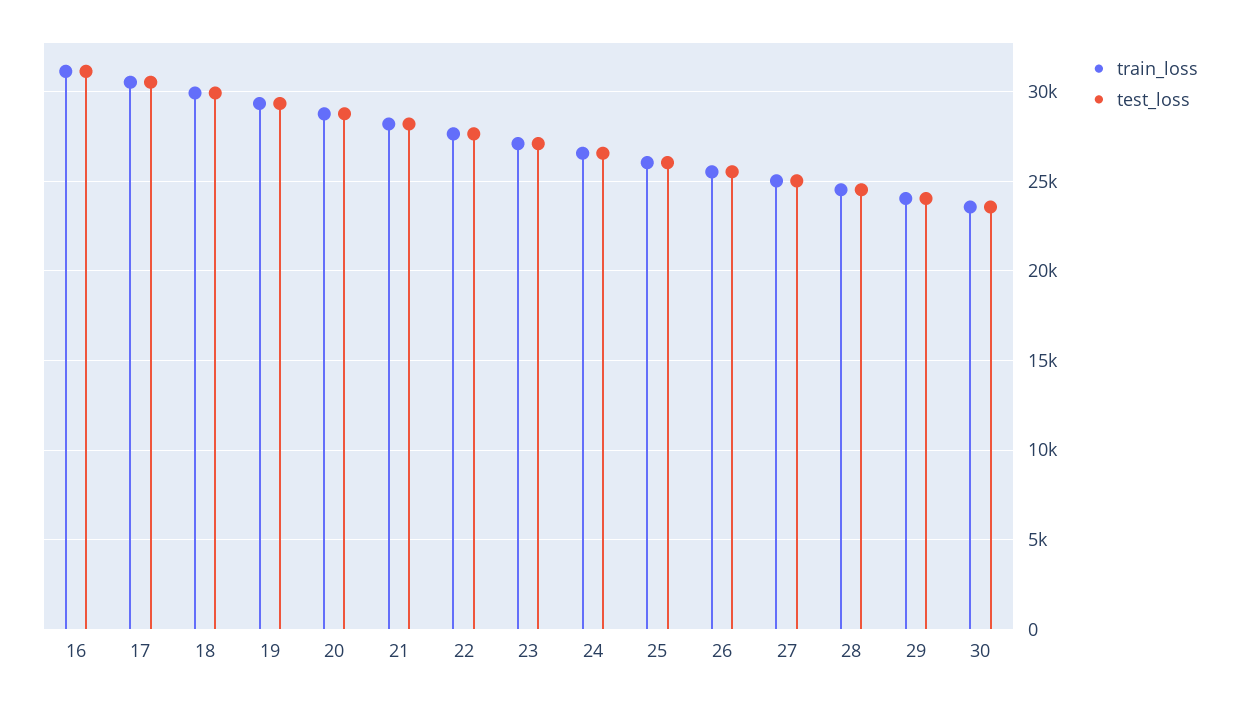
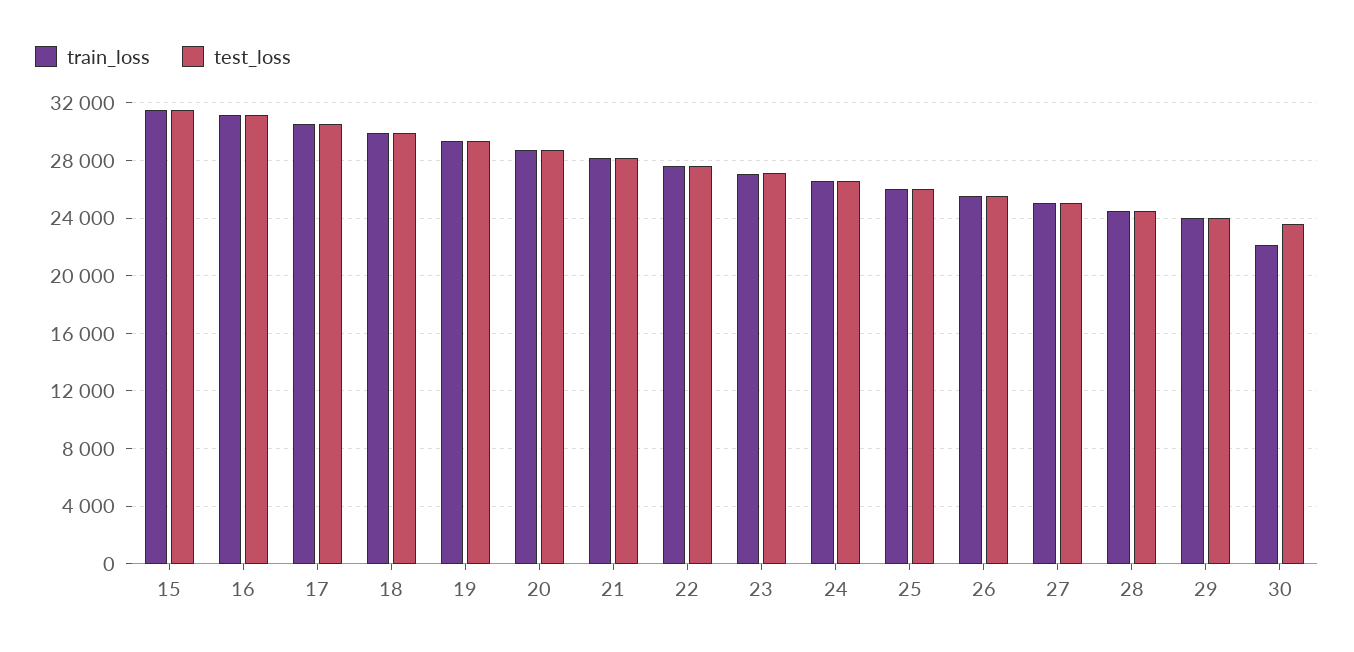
  {
    "train_loss": {
      "16": 31000,
      "17": 30500,
      "18": 30000,
      "19": 29500,
      "20": 29000,
      "21": 28000,
      "22": 27500,
      "23": 27000,
      "24": 26500,
      "25": 26000,
      "26": 25500,
      "27": 25000,
      "28": 24500,
      "29": 24000,
-     "30": 23500
+     "30": 22000,
+     "15": 31500
    },
    "test_loss": {
      "16": 31000,
      "17": 30500,
      "18": 30000,
      "19": 29500,
      "20": 29000,
      "21": 28000,
      "22": 27500,
      "23": 27000,
      "24": 26500,
      "25": 26000,
      "26": 25500,
      "27": 25000,
      "28": 24500,
      "29": 24000,
-     "30": 23500
+     "30": 23500,
+     "15": 31500
    }
  }

